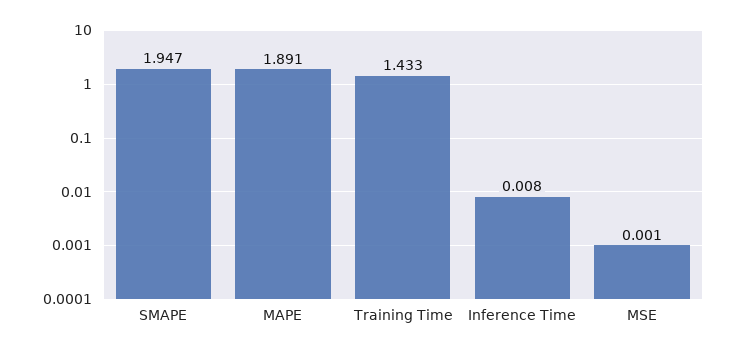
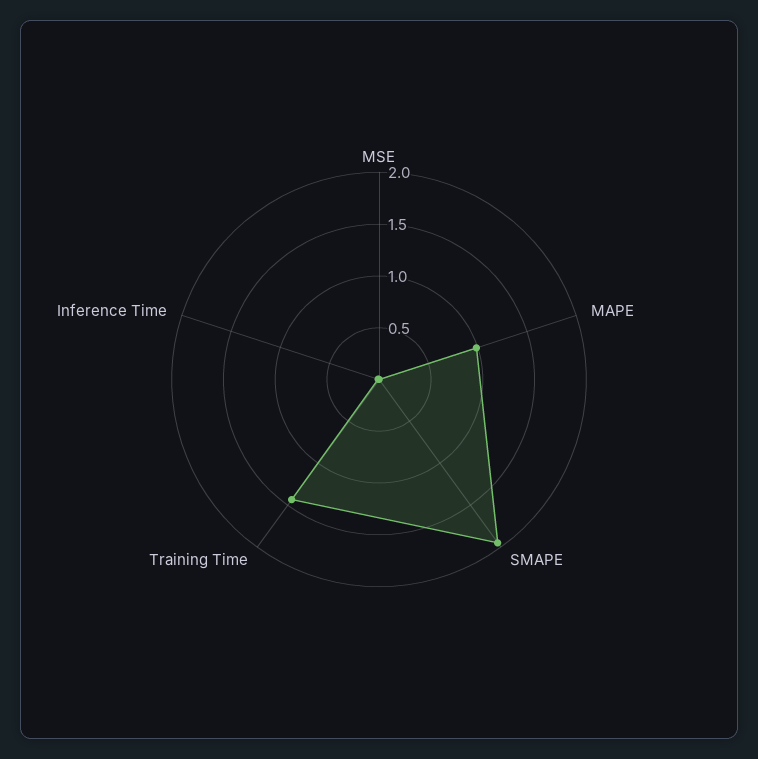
  {
    "SMAPE": 1.947,
-   "MAPE": 1.891,
+   "MAPE": 1,
    "Training Time": 1.433,
    "Inference Time": 0.008,
    "MSE": 0.001
  }

